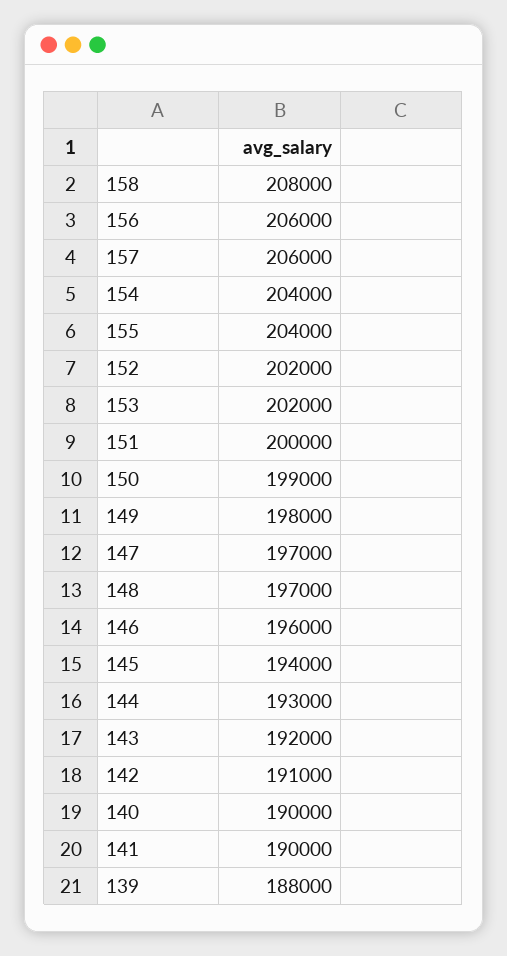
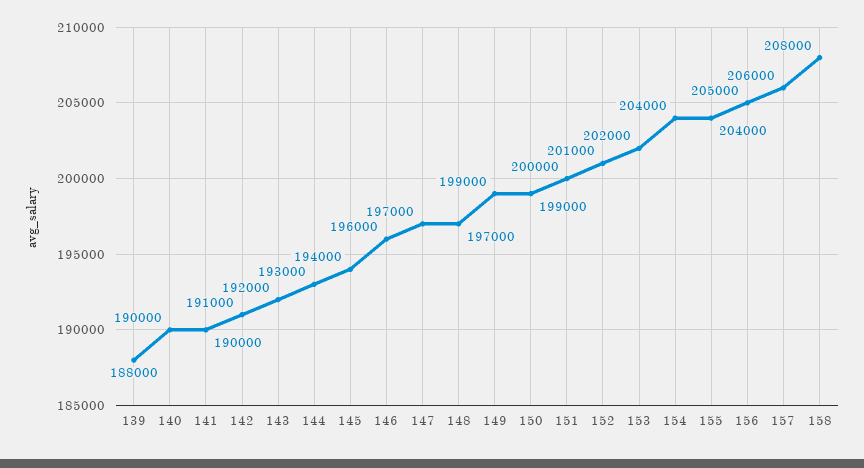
  {
    "158": 208000,
-   "156": 206000,
+   "156": 205000,
    "157": 206000,
    "154": 204000,
    "155": 204000,
-   "152": 202000,
+   "152": 201000,
    "153": 202000,
    "151": 200000,
    "150": 199000,
-   "149": 198000,
+   "149": 199000,
    "147": 197000,
    "148": 197000,
    "146": 196000,
    "145": 194000,
    "144": 193000,
    "143": 192000,
    "142": 191000,
    "140": 190000,
    "141": 190000,
    "139": 188000
  }

